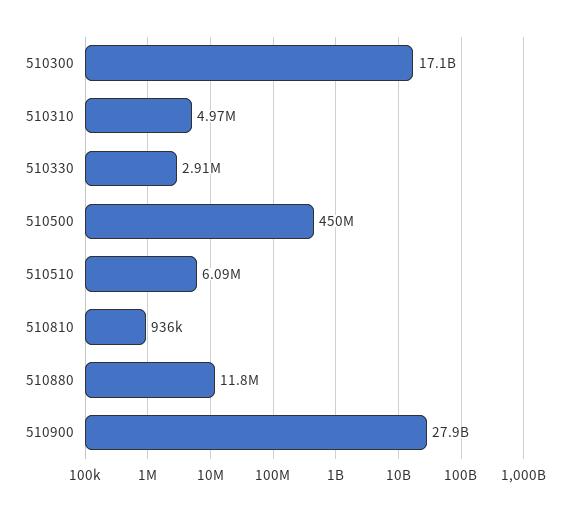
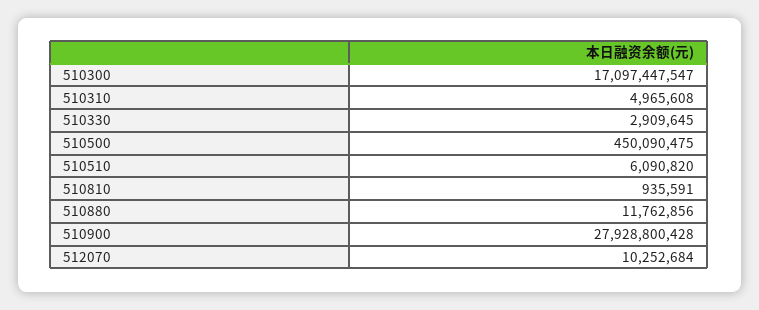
  {
    "510300": 17097447547,
    "510310": 4965608,
    "510330": 2909645,
    "510500": 450090475,
    "510510": 6090820,
    "510810": 935591,
    "510880": 11762856,
-   "510900": 27928800428
+   "510900": 27928800428,
+   "512070": 10252684
  }

